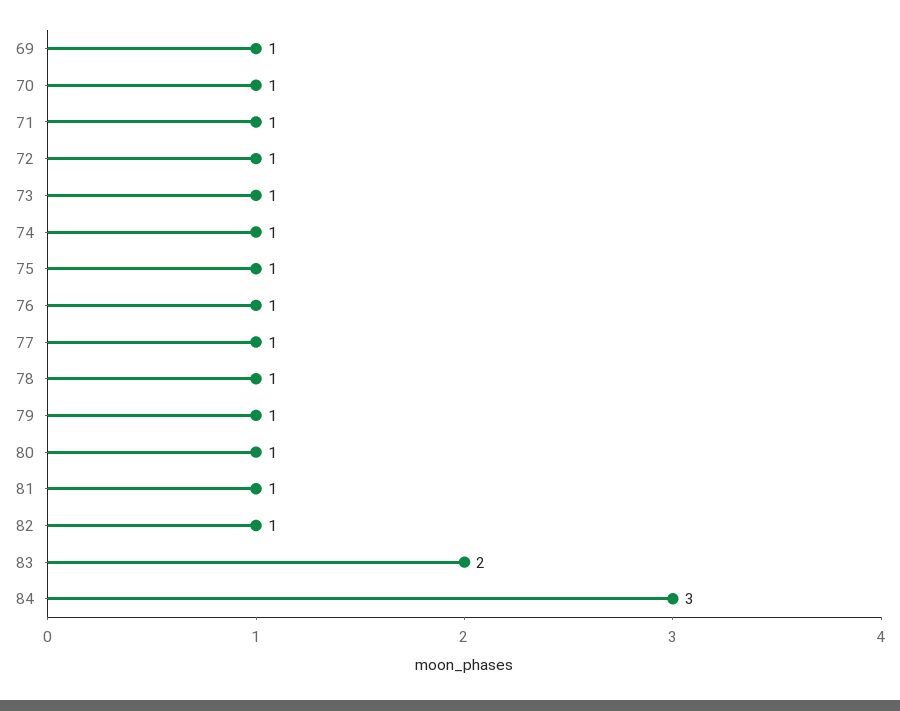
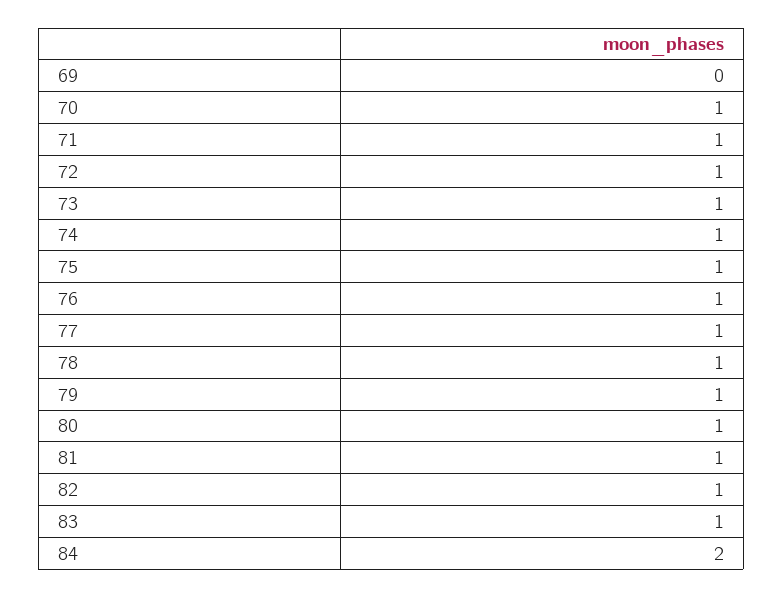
  {
-   "69": 1,
+   "69": 0,
    "70": 1,
    "71": 1,
    "72": 1,
    "73": 1,
    "74": 1,
    "75": 1,
    "76": 1,
    "77": 1,
    "78": 1,
    "79": 1,
    "80": 1,
    "81": 1,
    "82": 1,
-   "83": 2,
+   "83": 1,
-   "84": 3
+   "84": 2
  }

